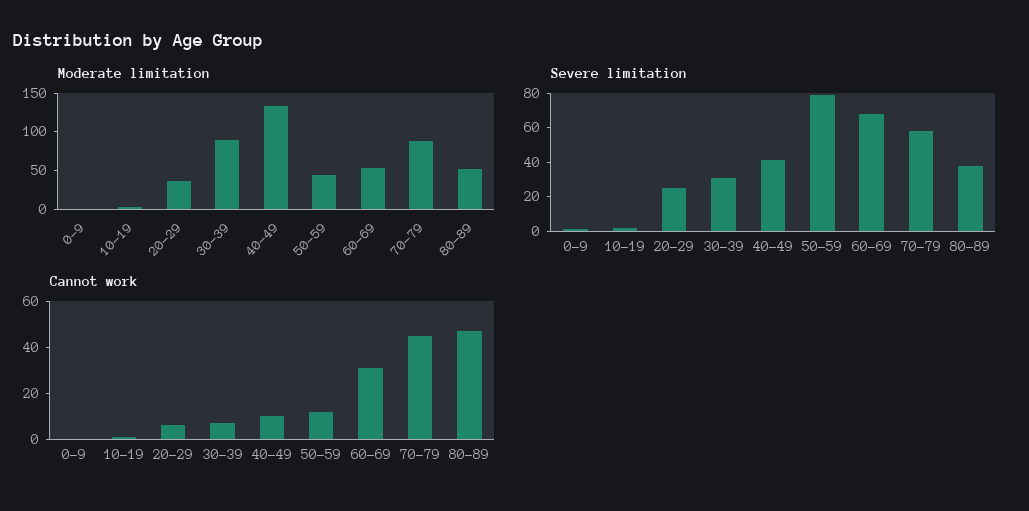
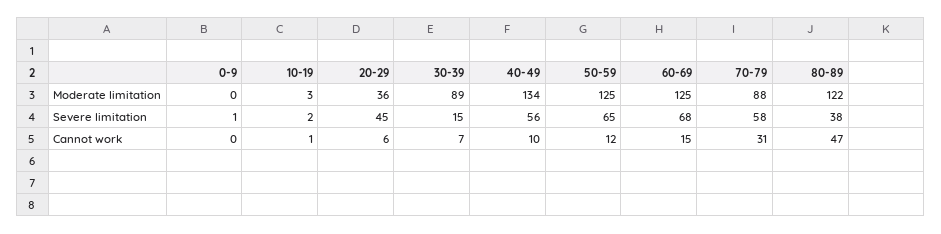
  {
    "Moderate limitation": {
      "0-9": 0,
      "10-19": 3,
      "20-29": 36,
      "30-39": 89,
      "40-49": 134,
-     "50-59": 50,
+     "50-59": 125,
-     "60-69": 50,
+     "60-69": 125,
      "70-79": 88,
-     "80-89": 50
+     "80-89": 122
    },
    "Severe limitation": {
      "0-9": 1,
      "10-19": 2,
-     "20-29": 25,
+     "20-29": 45,
-     "30-39": 30,
+     "30-39": 15,
-     "40-49": 40,
+     "40-49": 56,
-     "50-59": 80,
+     "50-59": 65,
      "60-69": 68,
      "70-79": 58,
      "80-89": 38
    },
    "Cannot work": {
      "0-9": 0,
      "10-19": 1,
      "20-29": 6,
      "30-39": 7,
      "40-49": 10,
      "50-59": 12,
-     "60-69": 30,
+     "60-69": 15,
-     "70-79": 45,
+     "70-79": 31,
      "80-89": 47
    }
  }

